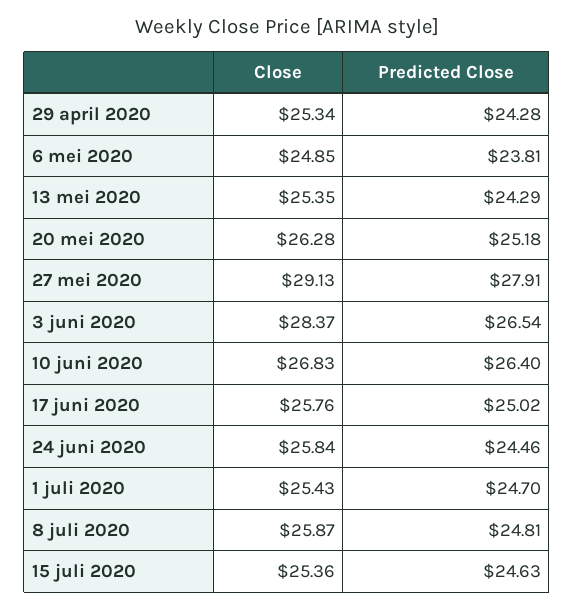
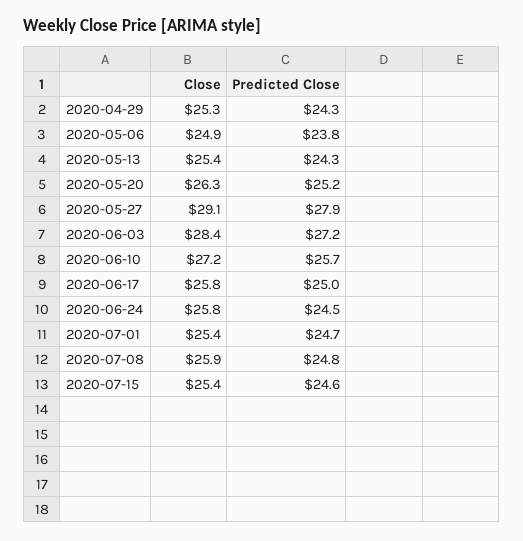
  {
    "Close": {
      "29 april 2020": 25.34,
      "6 mei 2020": 24.85,
      "13 mei 2020": 25.35,
      "20 mei 2020": 26.28,
      "27 mei 2020": 29.13,
      "3 juni 2020": 28.37,
-     "10 juni 2020": 26.83,
+     "10 juni 2020": 27.2,
      "17 juni 2020": 25.76,
      "24 juni 2020": 25.84,
      "1 juli 2020": 25.43,
      "8 juli 2020": 25.87,
      "15 juli 2020": 25.36
    },
    "Predicted Close": {
      "29 april 2020": 24.28,
      "6 mei 2020": 23.81,
      "13 mei 2020": 24.29,
      "20 mei 2020": 25.18,
      "27 mei 2020": 27.91,
-     "3 juni 2020": 26.54,
+     "3 juni 2020": 27.2,
-     "10 juni 2020": 26.4,
+     "10 juni 2020": 25.7,
      "17 juni 2020": 25.02,
      "24 juni 2020": 24.46,
      "1 juli 2020": 24.7,
      "8 juli 2020": 24.81,
      "15 juli 2020": 24.63
    }
  }

